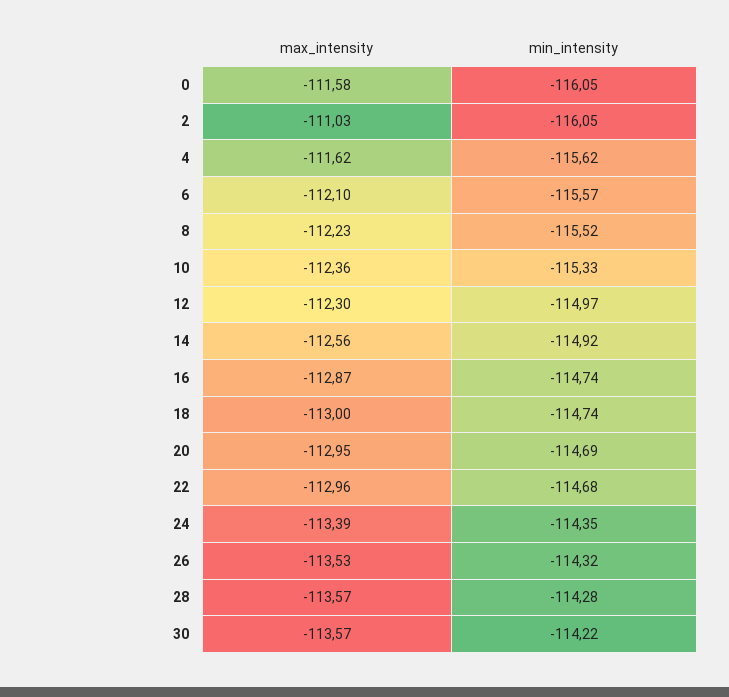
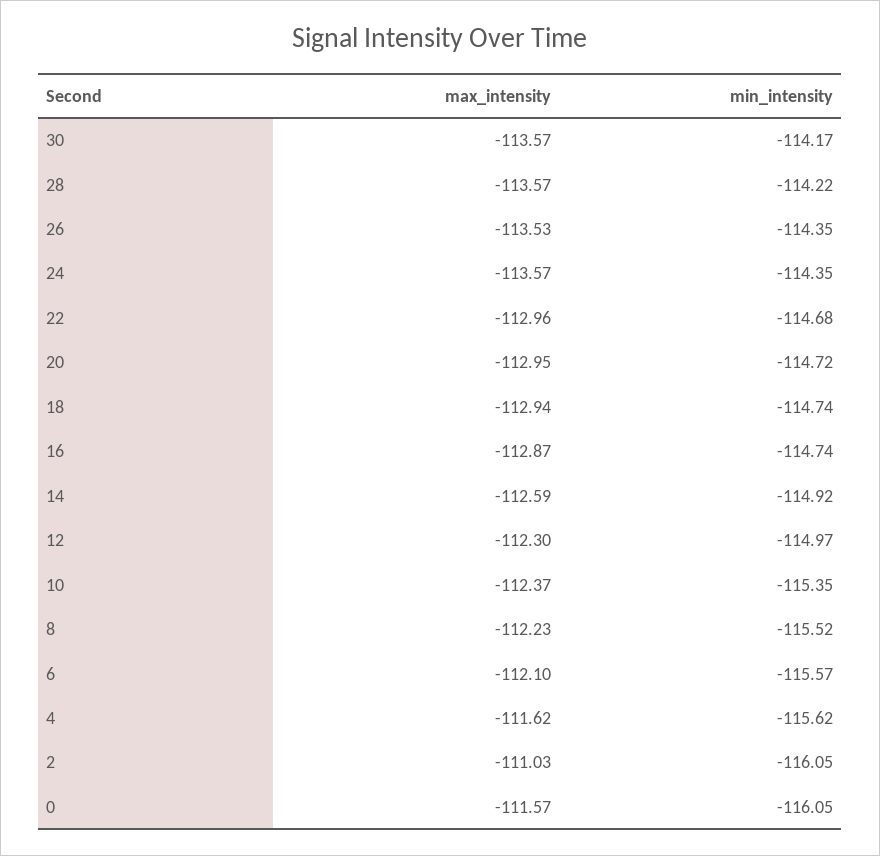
  {
    "max_intensity": {
-     "0": -111.58,
+     "0": -111.57,
      "2": -111.03,
      "4": -111.62,
      "6": -112.1,
      "8": -112.23,
-     "10": -112.36,
+     "10": -112.37,
      "12": -112.3,
-     "14": -112.56,
+     "14": -112.59,
      "16": -112.87,
-     "18": -113,
+     "18": -112.94,
      "20": -112.95,
      "22": -112.96,
-     "24": -113.39,
+     "24": -113.57,
      "26": -113.53,
      "28": -113.57,
      "30": -113.57
    },
    "min_intensity": {
      "0": -116.05,
      "2": -116.05,
      "4": -115.62,
      "6": -115.57,
      "8": -115.52,
-     "10": -115.33,
+     "10": -115.35,
      "12": -114.97,
      "14": -114.92,
      "16": -114.74,
      "18": -114.74,
-     "20": -114.69,
+     "20": -114.72,
      "22": -114.68,
      "24": -114.35,
-     "26": -114.32,
+     "26": -114.35,
-     "28": -114.28,
+     "28": -114.22,
-     "30": -114.22
+     "30": -114.17
    }
  }

